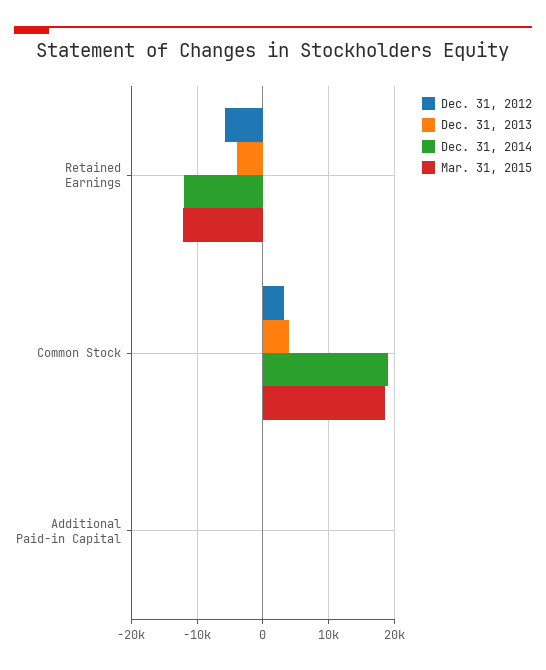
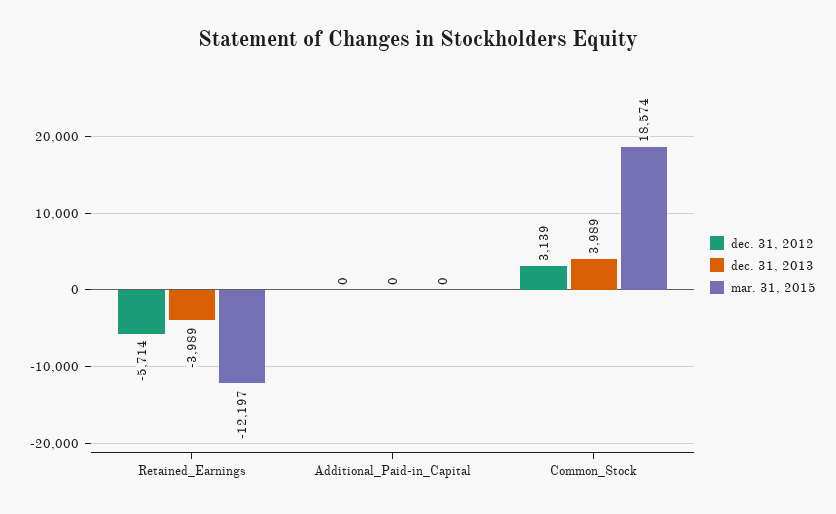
  {
    "Dec. 31, 2012": {
      "Retained Earnings": -5714,
      "Common Stock": 3139,
      "Additional Paid-in Capital": 0
    },
    "Dec. 31, 2013": {
      "Retained Earnings": -3989,
      "Common Stock": 3989,
      "Additional Paid-in Capital": 0
    },
-   "Dec. 31, 2014": {
-     "Retained Earnings": -12000,
-     "Common Stock": 19000,
-     "Additional Paid-in Capital": 0
-   },
    "Mar. 31, 2015": {
      "Retained Earnings": -12197,
      "Common Stock": 18574,
      "Additional Paid-in Capital": 0
    }
  }

